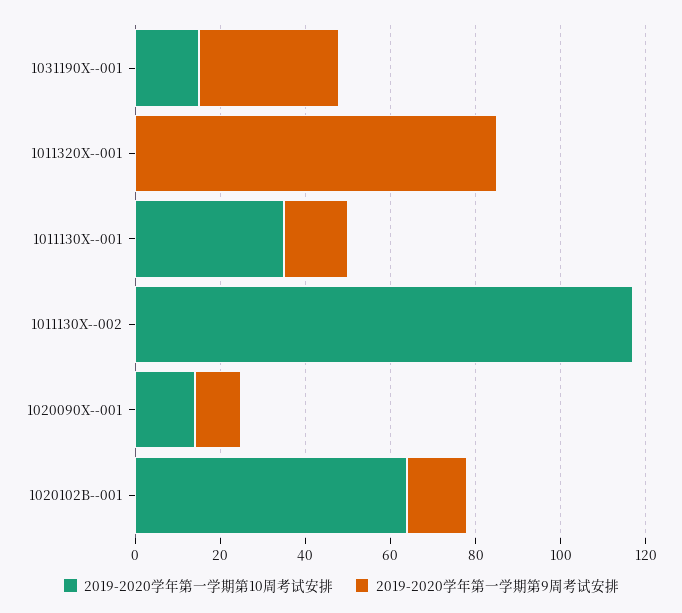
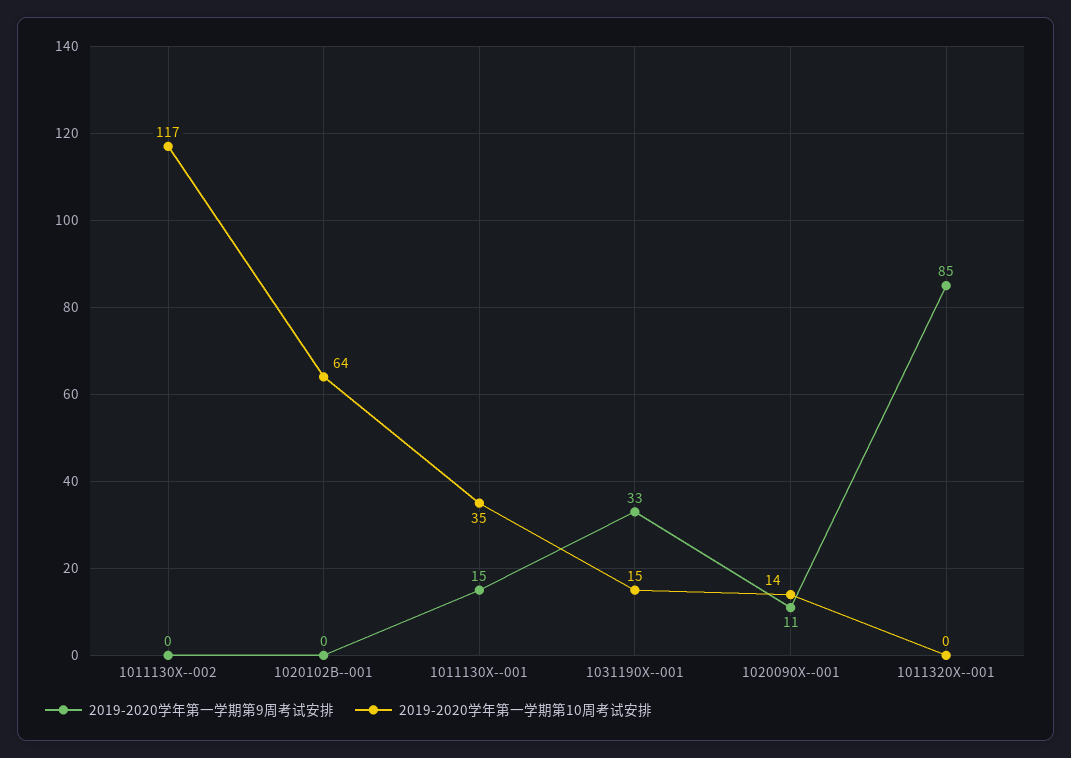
  {
    "2019-2020学年第一学期第10周考试安排": {
      "1031190X--001": 15,
      "1011320X--001": 0,
      "1011130X--001": 35,
      "1011130X--002": 117,
      "1020090X--001": 14,
      "1020102B--001": 64
    },
    "2019-2020学年第一学期第9周考试安排": {
      "1031190X--001": 33,
      "1011320X--001": 85,
      "1011130X--001": 15,
      "1011130X--002": 0,
      "1020090X--001": 11,
-     "1020102B--001": 15
+     "1020102B--001": 0
    }
  }

